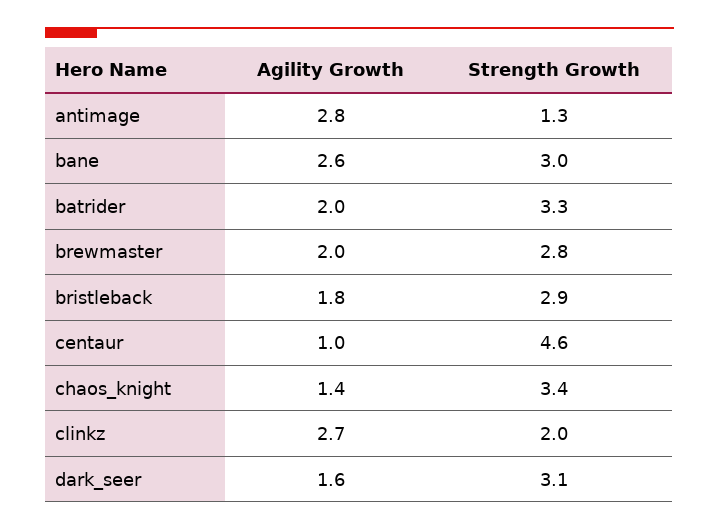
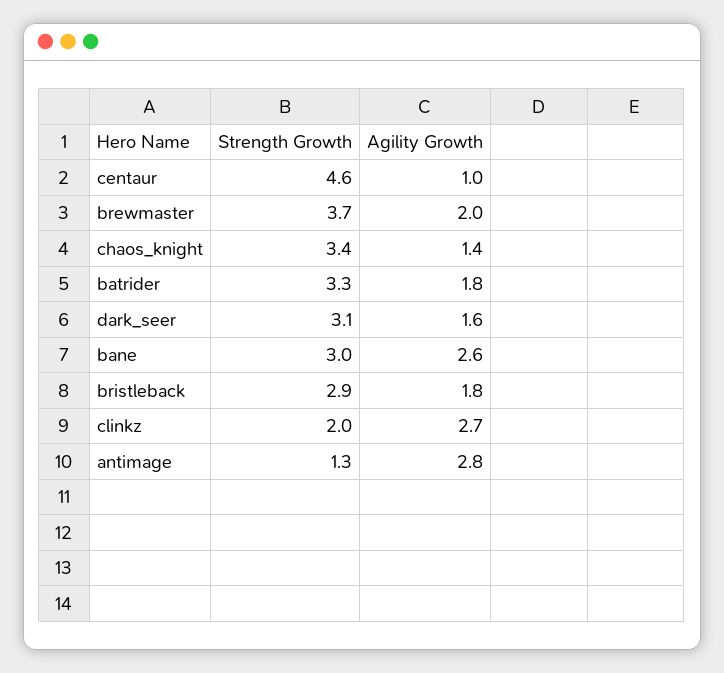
  {
    "Agility Growth": {
      "antimage": 2.8,
      "bane": 2.6,
-     "batrider": 2,
+     "batrider": 1.8,
      "brewmaster": 2,
      "bristleback": 1.8,
      "centaur": 1,
      "chaos_knight": 1.4,
      "clinkz": 2.7,
      "dark_seer": 1.6
    },
    "Strength Growth": {
      "antimage": 1.3,
      "bane": 3,
      "batrider": 3.3,
-     "brewmaster": 2.8,
+     "brewmaster": 3.7,
      "bristleback": 2.9,
      "centaur": 4.6,
      "chaos_knight": 3.4,
      "clinkz": 2,
      "dark_seer": 3.1
    }
  }

